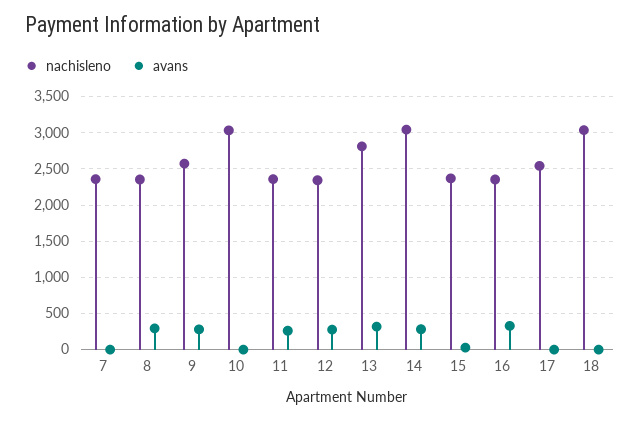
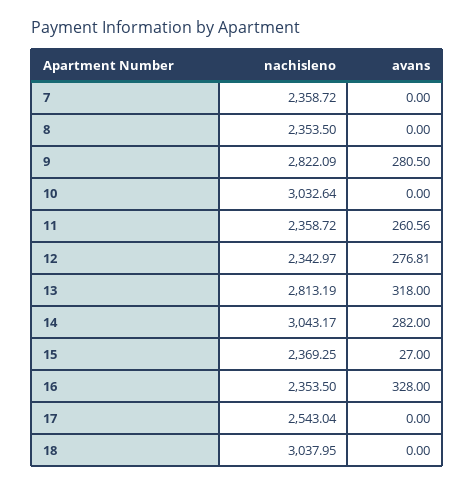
  {
    "nachisleno": {
      "7": 2358.72,
      "8": 2353.5,
-     "9": 2600,
+     "9": 2822.09,
      "10": 3032.64,
      "11": 2358.72,
      "12": 2342.97,
      "13": 2813.19,
      "14": 3043.17,
      "15": 2369.25,
      "16": 2353.5,
      "17": 2543.04,
      "18": 3037.95
    },
    "avans": {
      "7": 0,
-     "8": 300,
+     "8": 0,
      "9": 280.5,
      "10": 0,
      "11": 260.56,
      "12": 276.81,
      "13": 318,
      "14": 282,
      "15": 27,
      "16": 328,
      "17": 0,
      "18": 0
    }
  }

